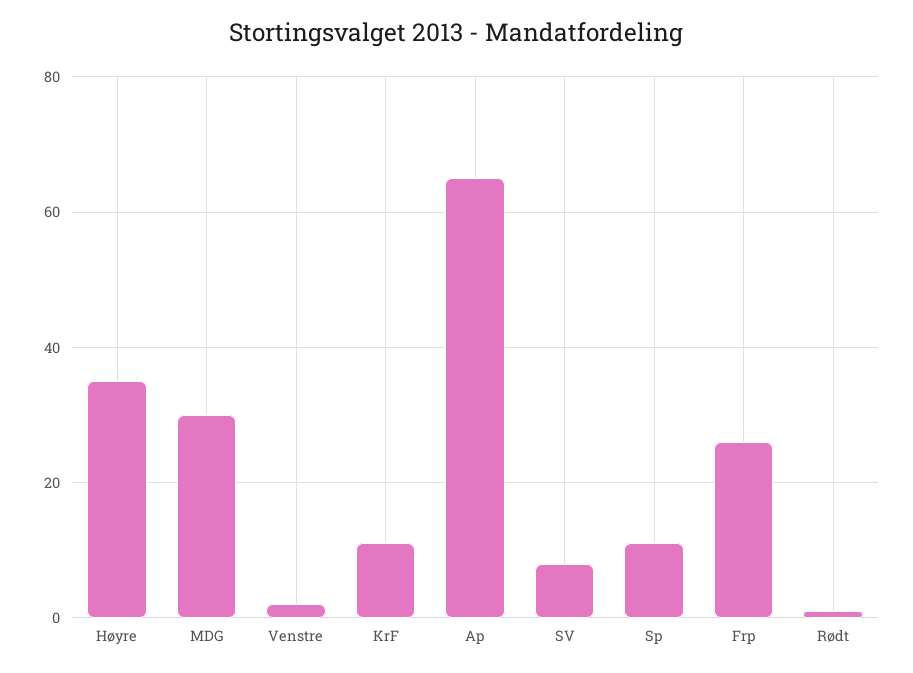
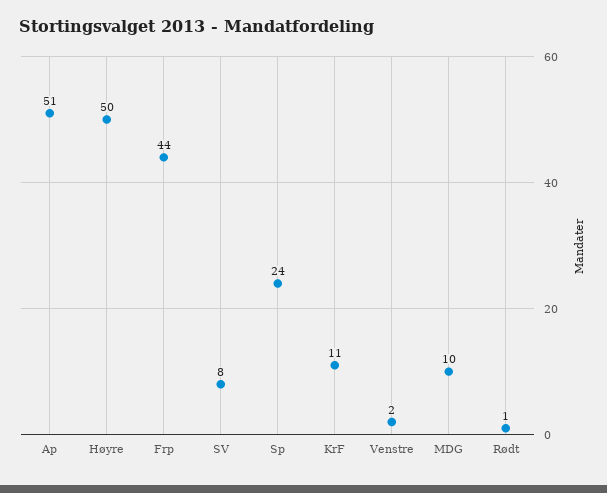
  {
-   "Høyre": 35,
+   "Høyre": 50,
-   "MDG": 30,
+   "MDG": 10,
    "Venstre": 2,
    "KrF": 11,
-   "Ap": 65,
+   "Ap": 51,
    "SV": 8,
-   "Sp": 10,
+   "Sp": 24,
-   "Frp": 25,
+   "Frp": 44,
    "Rødt": 1
  }

